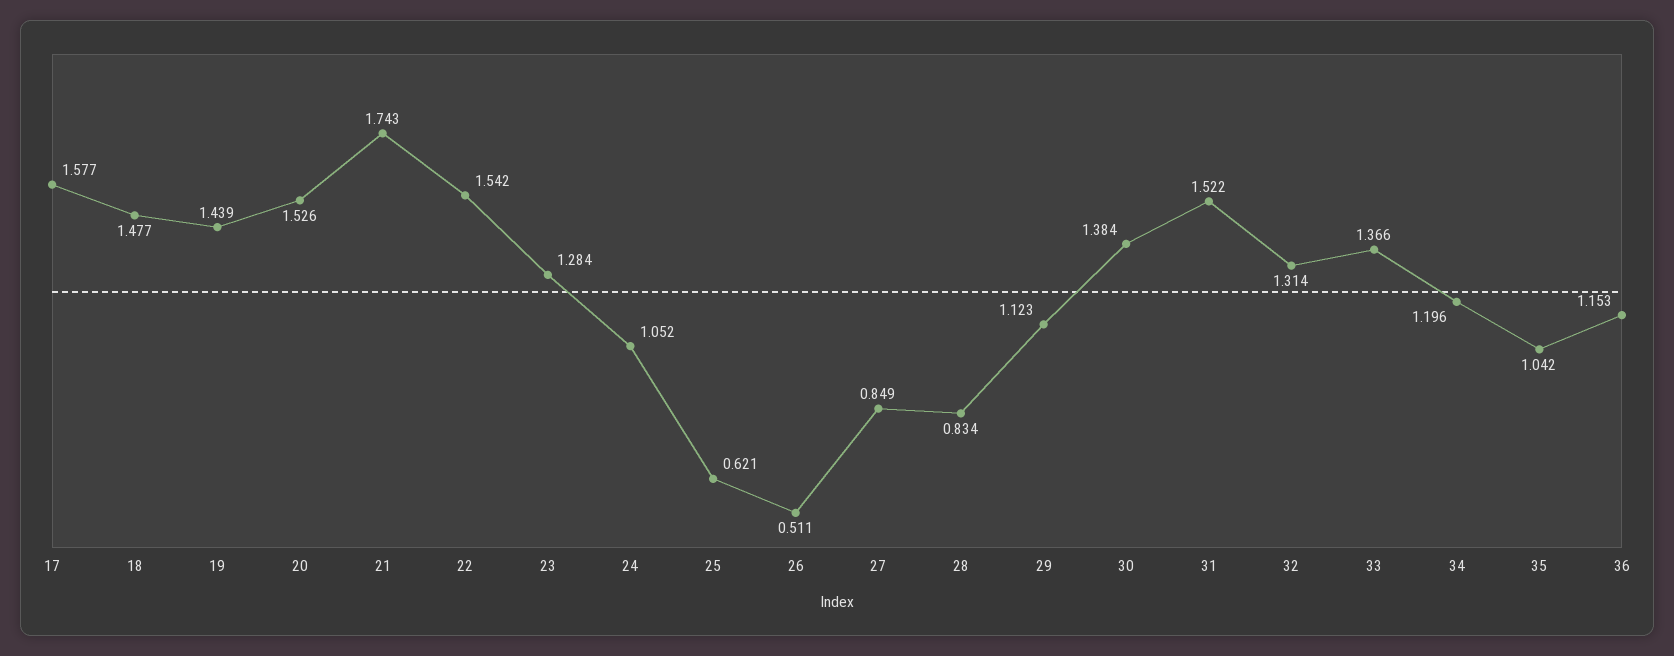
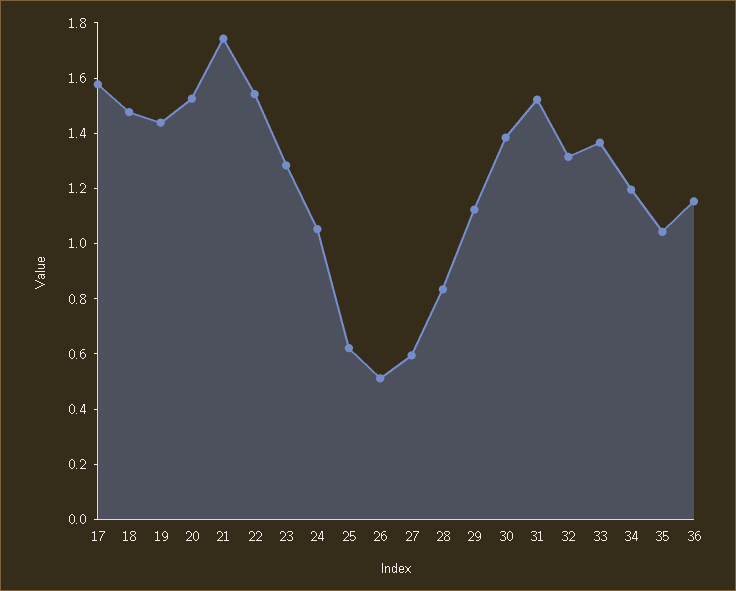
  {
    "17": 1.577,
    "18": 1.477,
    "19": 1.439,
    "20": 1.526,
    "21": 1.743,
    "22": 1.542,
    "23": 1.284,
    "24": 1.052,
    "25": 0.621,
    "26": 0.511,
-   "27": 0.849,
+   "27": 0.6,
    "28": 0.834,
    "29": 1.123,
    "30": 1.384,
    "31": 1.522,
    "32": 1.314,
    "33": 1.366,
    "34": 1.196,
    "35": 1.042,
    "36": 1.153
  }

